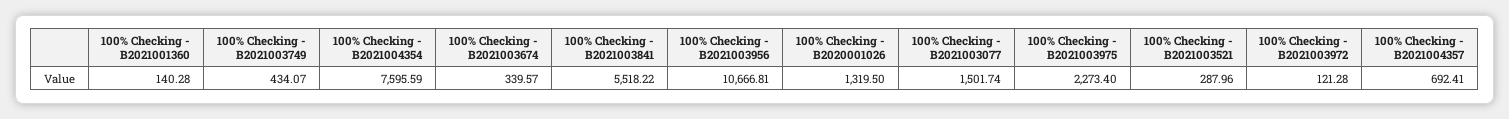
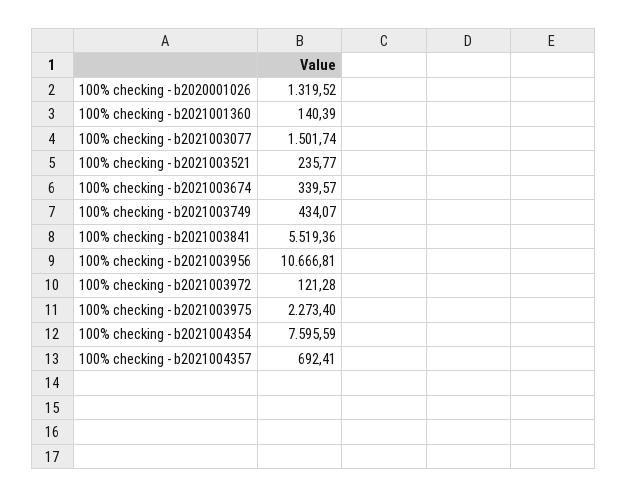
  {
-   "100% Checking - B2021001360": 140.28,
+   "100% Checking - B2021001360": 140.39,
    "100% Checking - B2021003749": 434.07,
    "100% Checking - B2021004354": 7595.59,
    "100% Checking - B2021003674": 339.57,
-   "100% Checking - B2021003841": 5518.22,
+   "100% Checking - B2021003841": 5519.36,
    "100% Checking - B2021003956": 10666.81,
-   "100% Checking - B2020001026": 1319.5,
+   "100% Checking - B2020001026": 1319.52,
    "100% Checking - B2021003077": 1501.74,
    "100% Checking - B2021003975": 2273.4,
-   "100% Checking - B2021003521": 287.96,
+   "100% Checking - B2021003521": 235.77,
    "100% Checking - B2021003972": 121.28,
    "100% Checking - B2021004357": 692.41
  }

